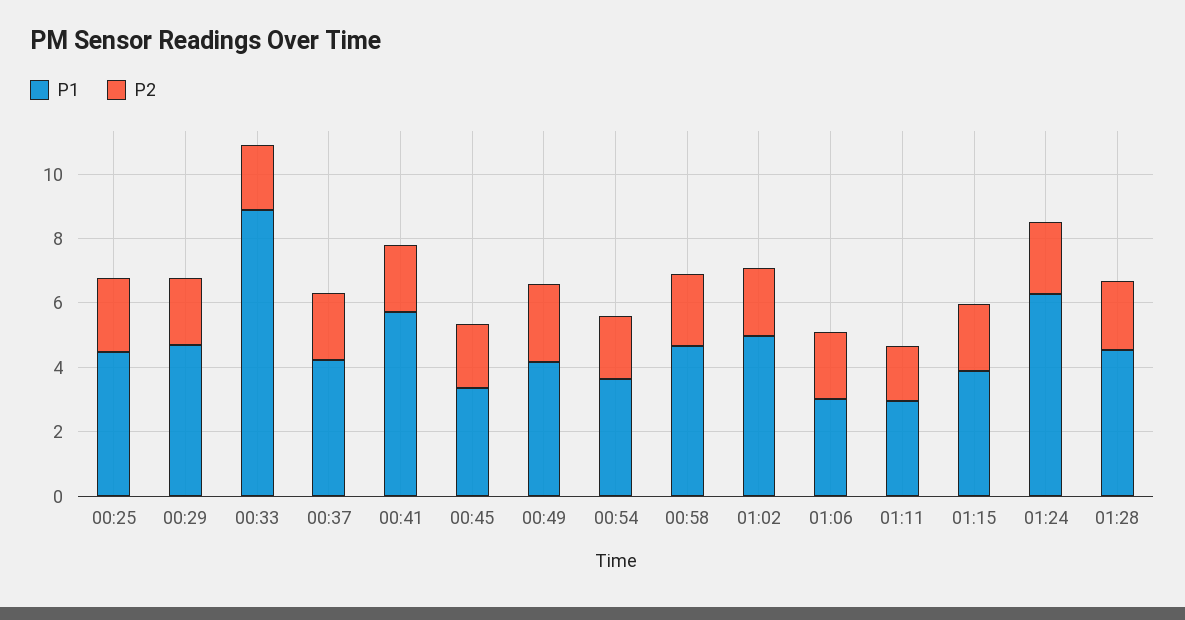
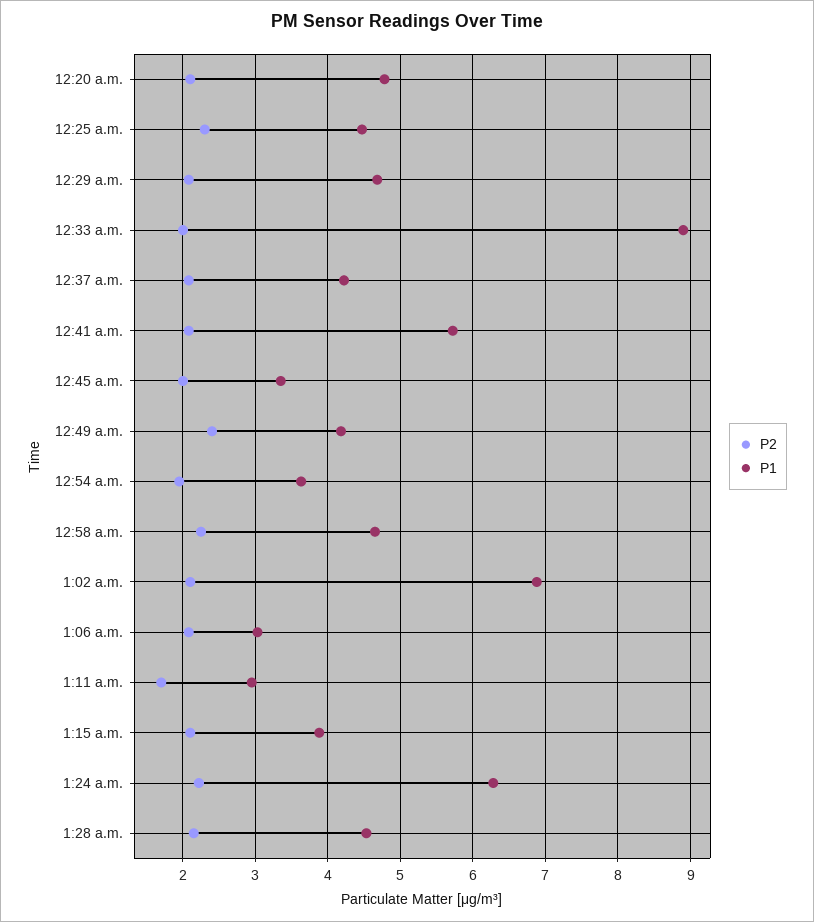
  {
    "P1": {
      "00:25": 4.5,
      "00:29": 4.7,
      "00:33": 8.9,
      "00:37": 4.2,
      "00:41": 5.7,
      "00:45": 3.4,
      "00:49": 4.2,
      "00:54": 3.6,
      "00:58": 4.7,
-     "01:02": 5,
+     "01:02": 6.9,
      "01:06": 3,
      "01:11": 3,
      "01:15": 3.9,
      "01:24": 6.3,
-     "01:28": 4.5
+     "01:28": 4.5,
+     "12:20 a.m.": 4.8
    },
    "P2": {
      "00:25": 2.3,
      "00:29": 2.1,
      "00:33": 2,
      "00:37": 2.1,
      "00:41": 2.1,
      "00:45": 2,
      "00:49": 2.4,
      "00:54": 2,
      "00:58": 2.3,
      "01:02": 2.1,
      "01:06": 2.1,
      "01:11": 1.7,
      "01:15": 2.1,
      "01:24": 2.2,
-     "01:28": 2.2
+     "01:28": 2.2,
+     "12:20 a.m.": 2.1
    }
  }

